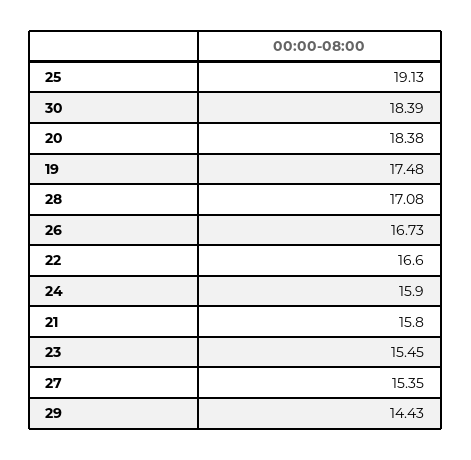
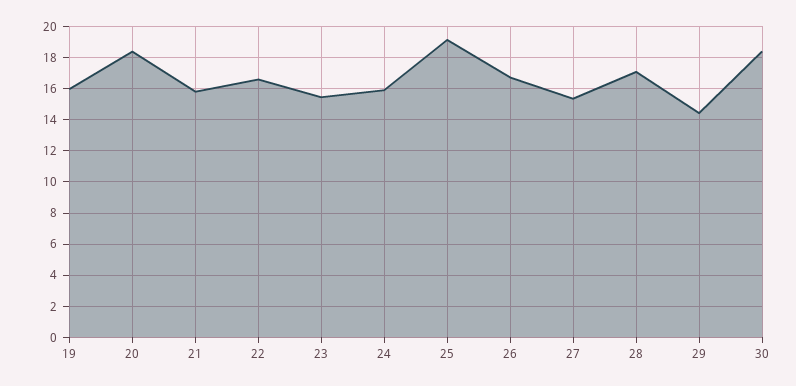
  {
    "25": 19.13,
    "30": 18.39,
    "20": 18.38,
-   "19": 17.48,
+   "19": 16,
    "28": 17.08,
    "26": 16.73,
    "22": 16.6,
    "24": 15.9,
    "21": 15.8,
    "23": 15.45,
    "27": 15.35,
    "29": 14.43
  }

